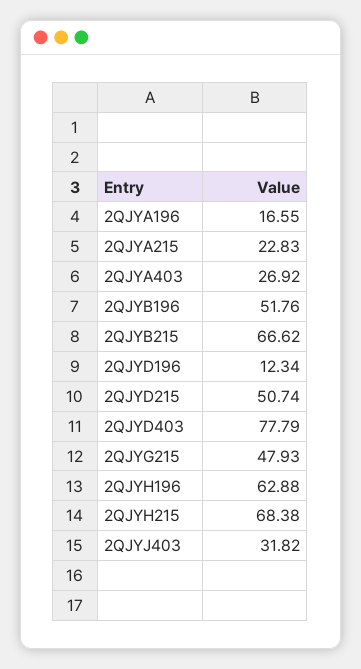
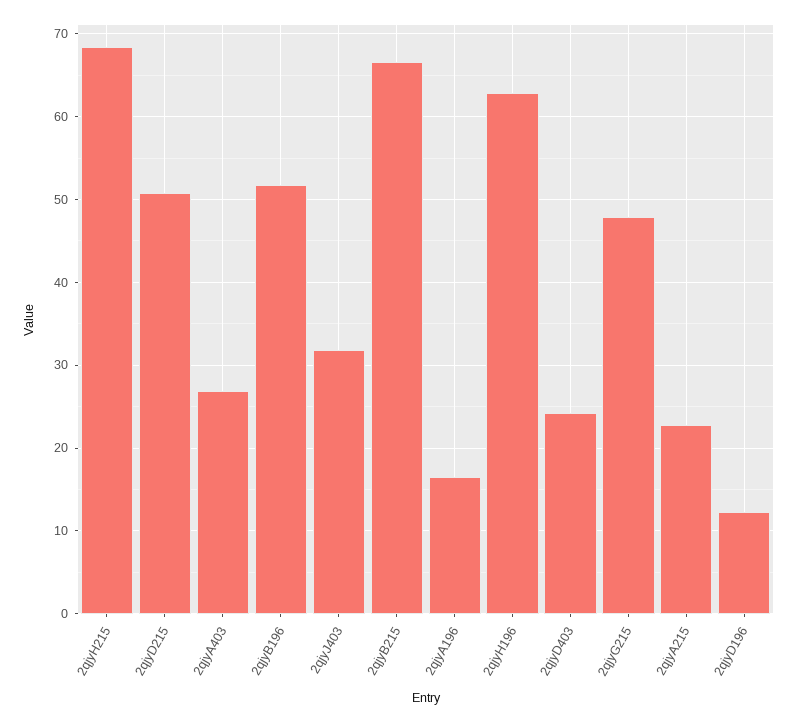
  {
    "2QJYA196": 16.55,
    "2QJYA215": 22.83,
    "2QJYA403": 26.92,
    "2QJYB196": 51.76,
    "2QJYB215": 66.62,
    "2QJYD196": 12.34,
    "2QJYD215": 50.74,
-   "2QJYD403": 77.79,
+   "2QJYD403": 24,
    "2QJYG215": 47.93,
    "2QJYH196": 62.88,
    "2QJYH215": 68.38,
    "2QJYJ403": 31.82
  }

